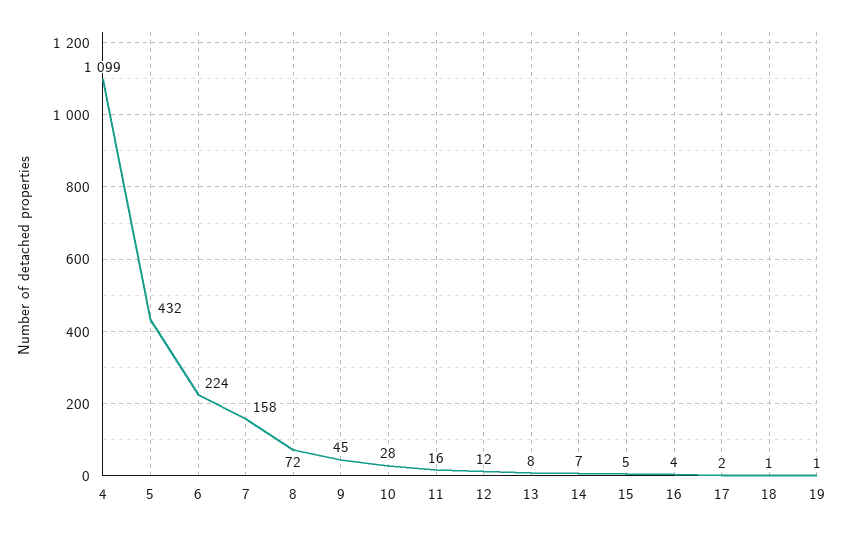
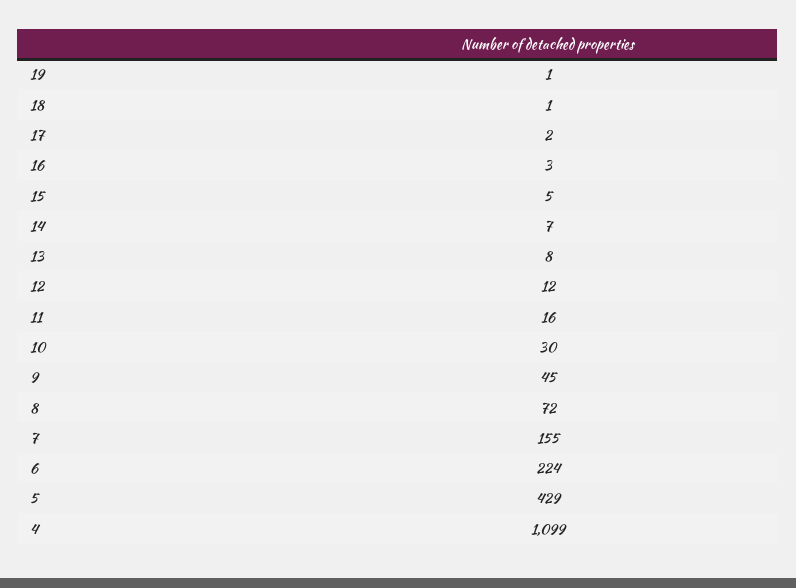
  {
    "4": 1099,
-   "5": 432,
+   "5": 429,
    "6": 224,
-   "7": 158,
+   "7": 155,
    "8": 72,
    "9": 45,
-   "10": 28,
+   "10": 30,
    "11": 16,
    "12": 12,
    "13": 8,
    "14": 7,
    "15": 5,
-   "16": 4,
+   "16": 3,
    "17": 2,
    "18": 1,
    "19": 1
  }

